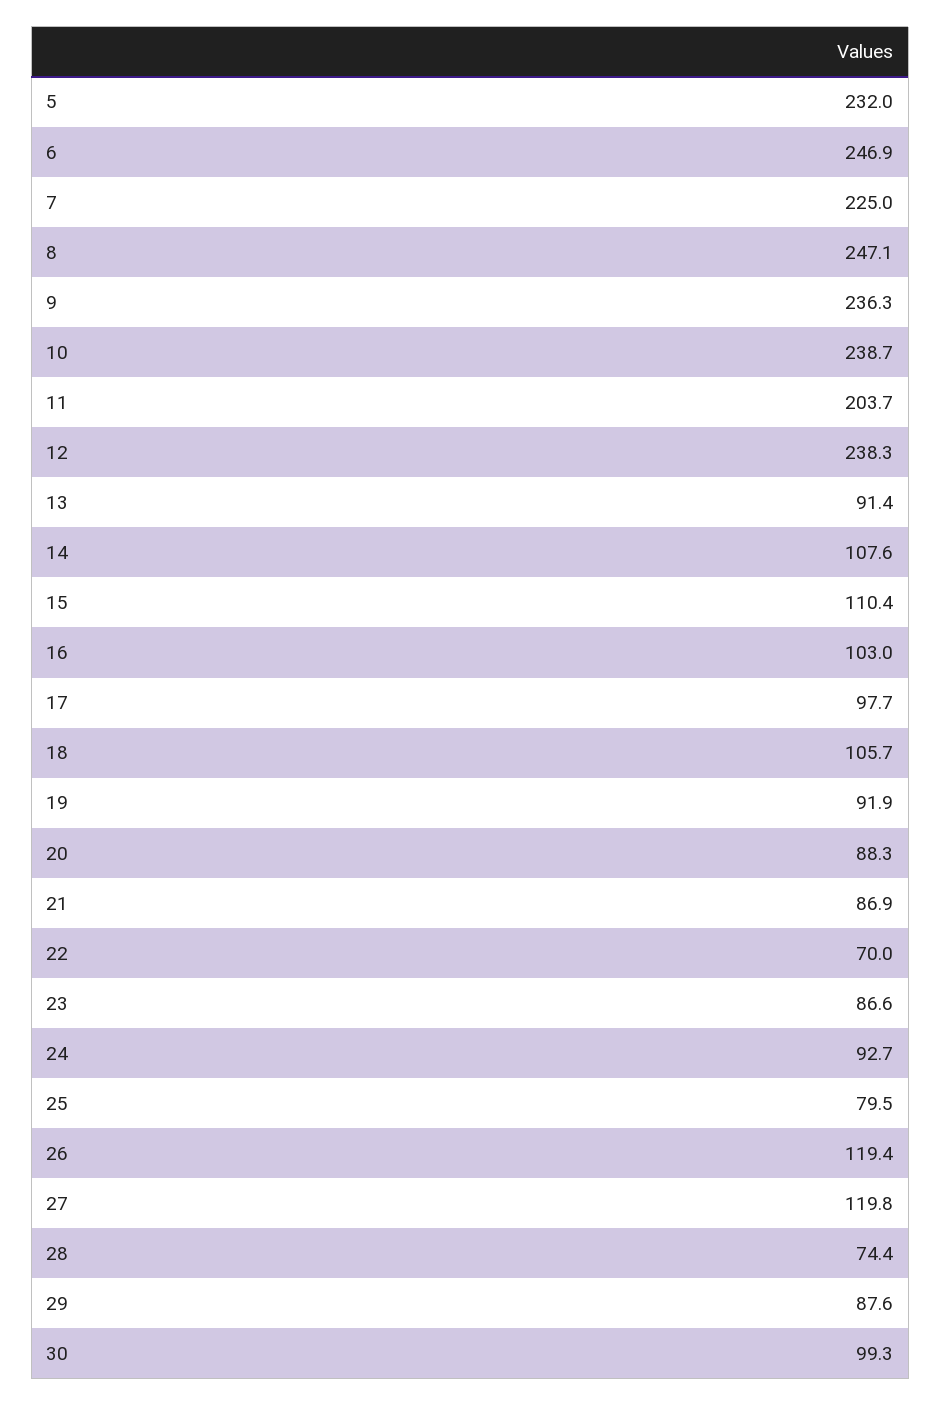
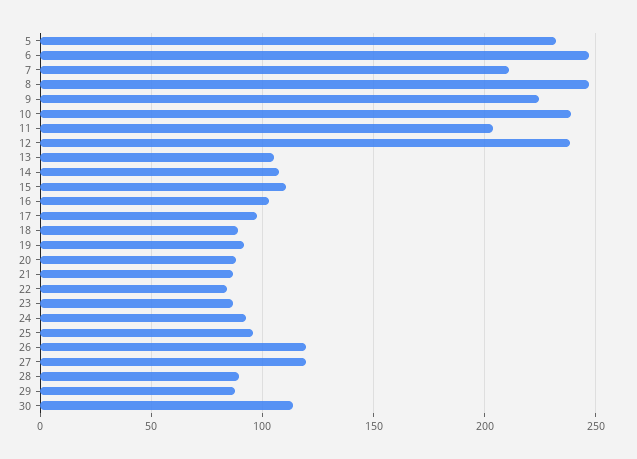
  {
    "5": 232,
    "6": 246.9,
-   "7": 225,
+   "7": 210,
    "8": 247.1,
-   "9": 236.3,
+   "9": 225,
    "10": 238.7,
    "11": 203.7,
    "12": 238.3,
-   "13": 91.4,
+   "13": 105,
    "14": 107.6,
    "15": 110.4,
    "16": 103,
    "17": 97.7,
-   "18": 105.7,
+   "18": 90,
    "19": 91.9,
    "20": 88.3,
    "21": 86.9,
-   "22": 70,
+   "22": 85,
    "23": 86.6,
    "24": 92.7,
-   "25": 79.5,
+   "25": 95,
    "26": 119.4,
    "27": 119.8,
-   "28": 74.4,
+   "28": 90,
    "29": 87.6,
-   "30": 99.3
+   "30": 115
  }

